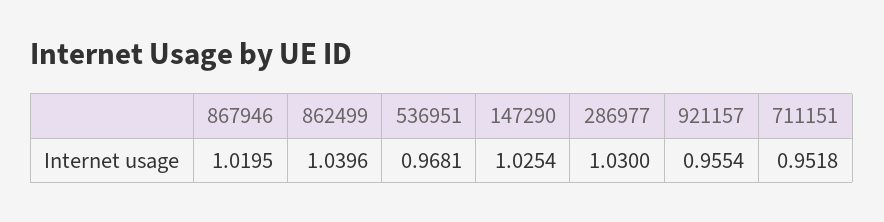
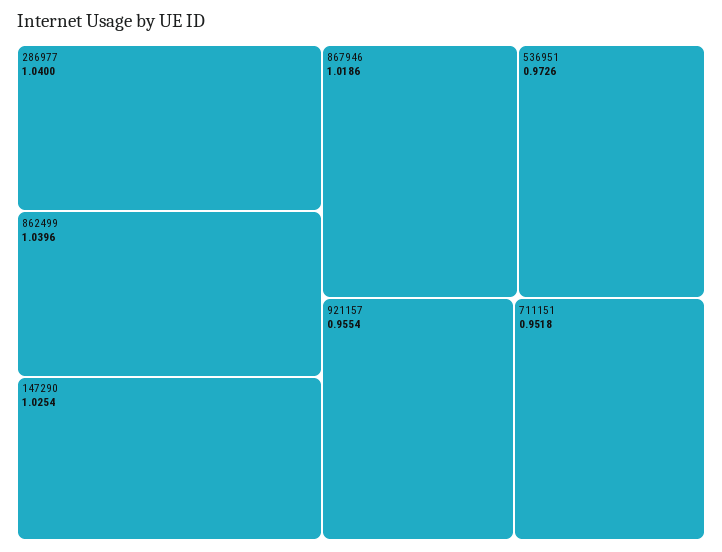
  {
-   "867946": 1.0195,
+   "867946": 1.0186,
    "862499": 1.0396,
-   "536951": 0.9681,
+   "536951": 0.9726,
    "147290": 1.0254,
-   "286977": 1.03,
+   "286977": 1.04,
    "921157": 0.9554,
    "711151": 0.9518
  }

